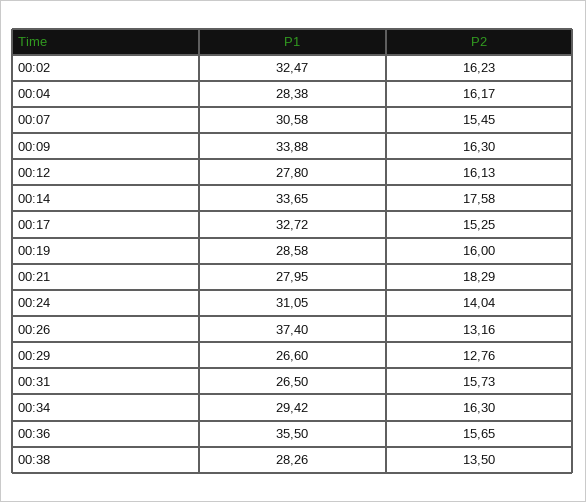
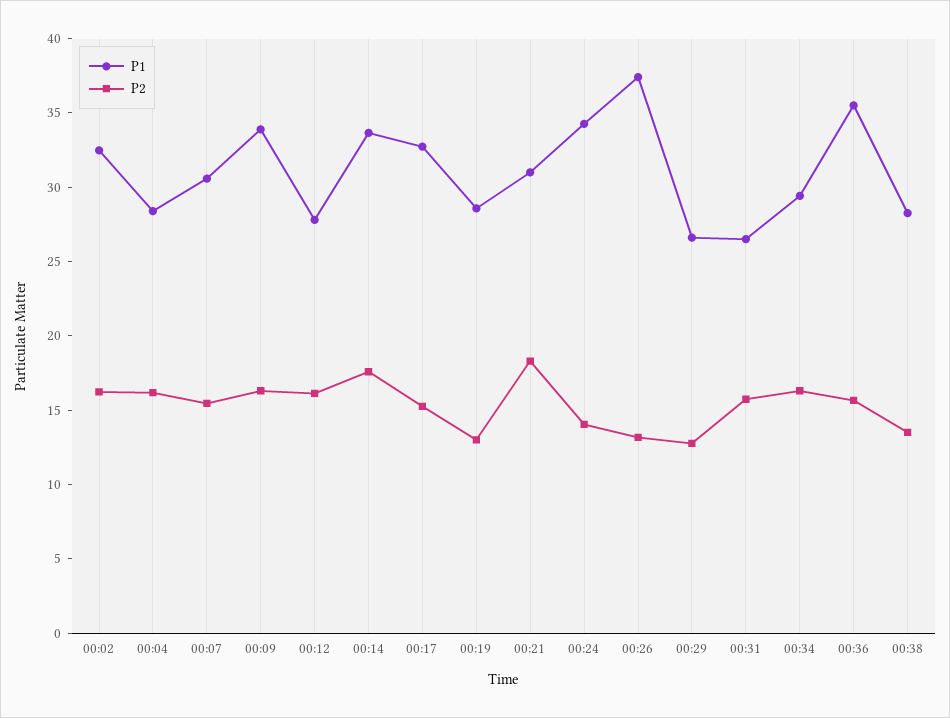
  {
    "P1": {
      "00:02": 32.47,
      "00:04": 28.38,
      "00:07": 30.58,
      "00:09": 33.88,
      "00:12": 27.8,
      "00:14": 33.65,
      "00:17": 32.72,
      "00:19": 28.58,
-     "00:21": 27.95,
+     "00:21": 31,
-     "00:24": 31.05,
+     "00:24": 34,
      "00:26": 37.4,
      "00:29": 26.6,
      "00:31": 26.5,
      "00:34": 29.42,
      "00:36": 35.5,
      "00:38": 28.26
    },
    "P2": {
      "00:02": 16.23,
      "00:04": 16.17,
      "00:07": 15.45,
      "00:09": 16.3,
      "00:12": 16.13,
      "00:14": 17.58,
      "00:17": 15.25,
-     "00:19": 16,
+     "00:19": 13,
      "00:21": 18.29,
      "00:24": 14.04,
      "00:26": 13.16,
      "00:29": 12.76,
      "00:31": 15.73,
      "00:34": 16.3,
      "00:36": 15.65,
      "00:38": 13.5
    }
  }

